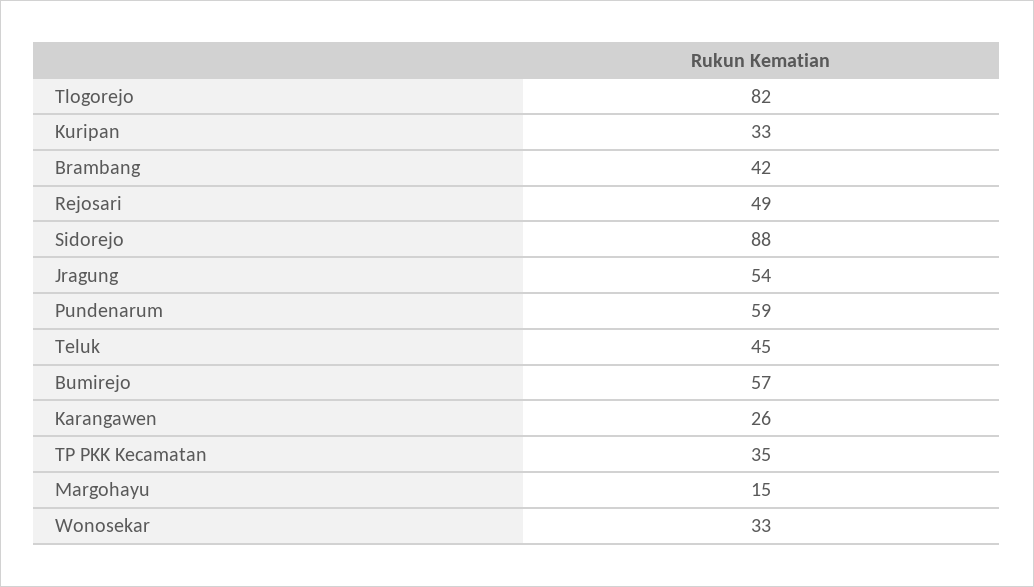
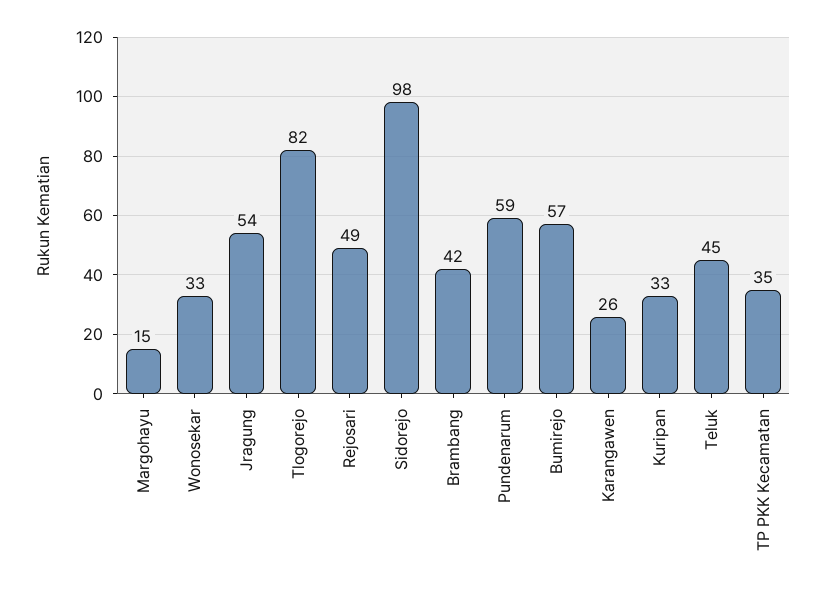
  {
    "Tlogorejo": 82,
    "Kuripan": 33,
    "Brambang": 42,
    "Rejosari": 49,
-   "Sidorejo": 88,
+   "Sidorejo": 98,
    "Jragung": 54,
    "Pundenarum": 59,
    "Teluk": 45,
    "Bumirejo": 57,
    "Karangawen": 26,
    "TP PKK Kecamatan": 35,
    "Margohayu": 15,
    "Wonosekar": 33
  }

